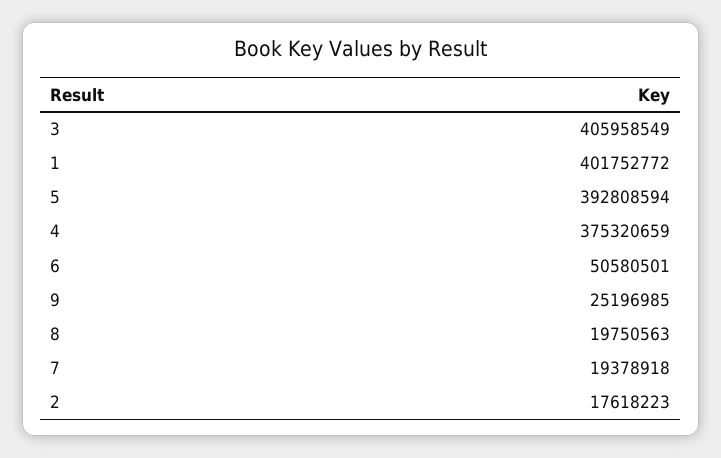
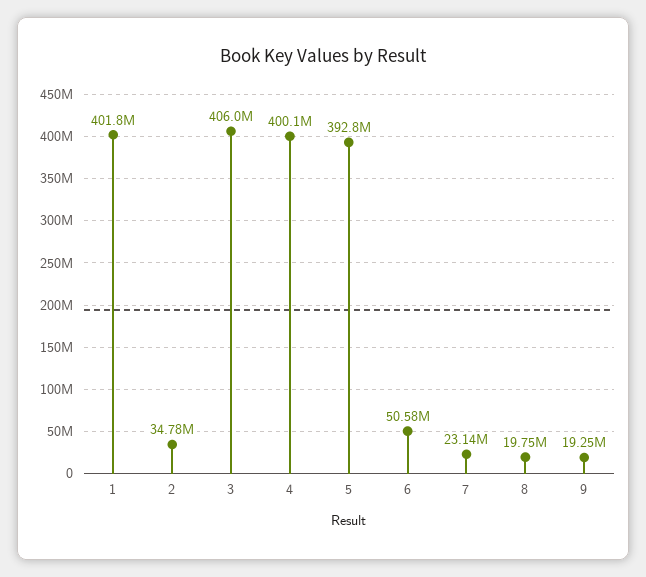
  {
    "3": 405958549,
    "1": 401752772,
    "5": 392808594,
-   "4": 375320659,
+   "4": 400100000,
    "6": 50580501,
-   "9": 25196985,
+   "9": 19250000,
    "8": 19750563,
-   "7": 19378918,
+   "7": 23140000,
-   "2": 17618223
+   "2": 34780000
  }

